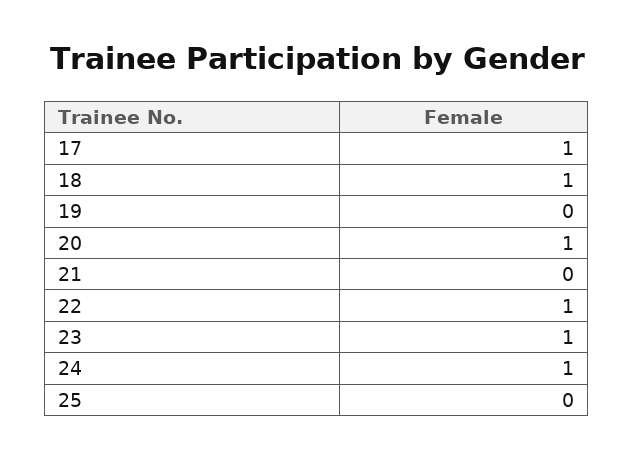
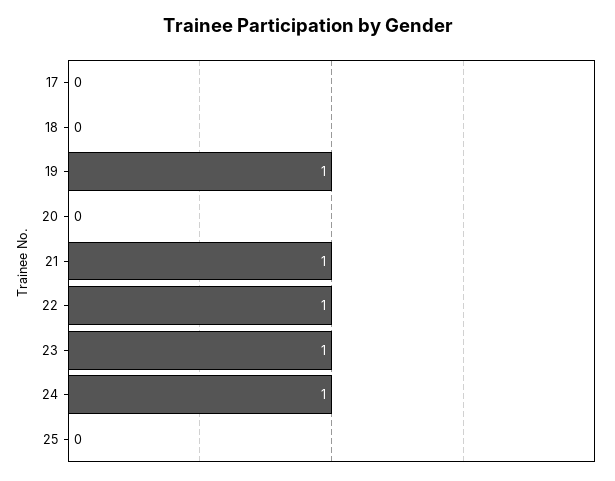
  {
-   "17": 1,
+   "17": 0,
-   "18": 1,
+   "18": 0,
-   "19": 0,
+   "19": 1,
-   "20": 1,
+   "20": 0,
-   "21": 0,
+   "21": 1,
    "22": 1,
    "23": 1,
    "24": 1,
    "25": 0
  }

